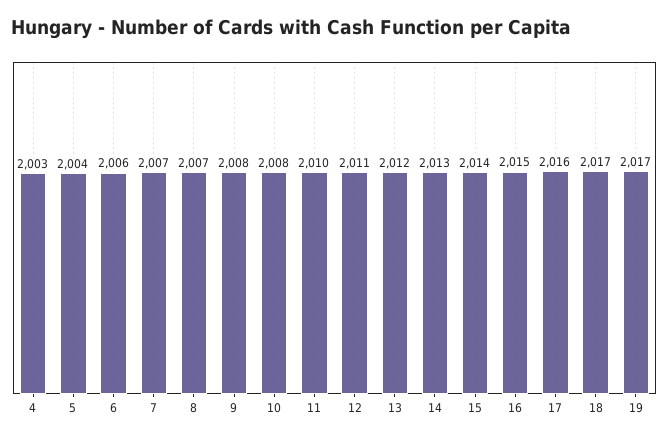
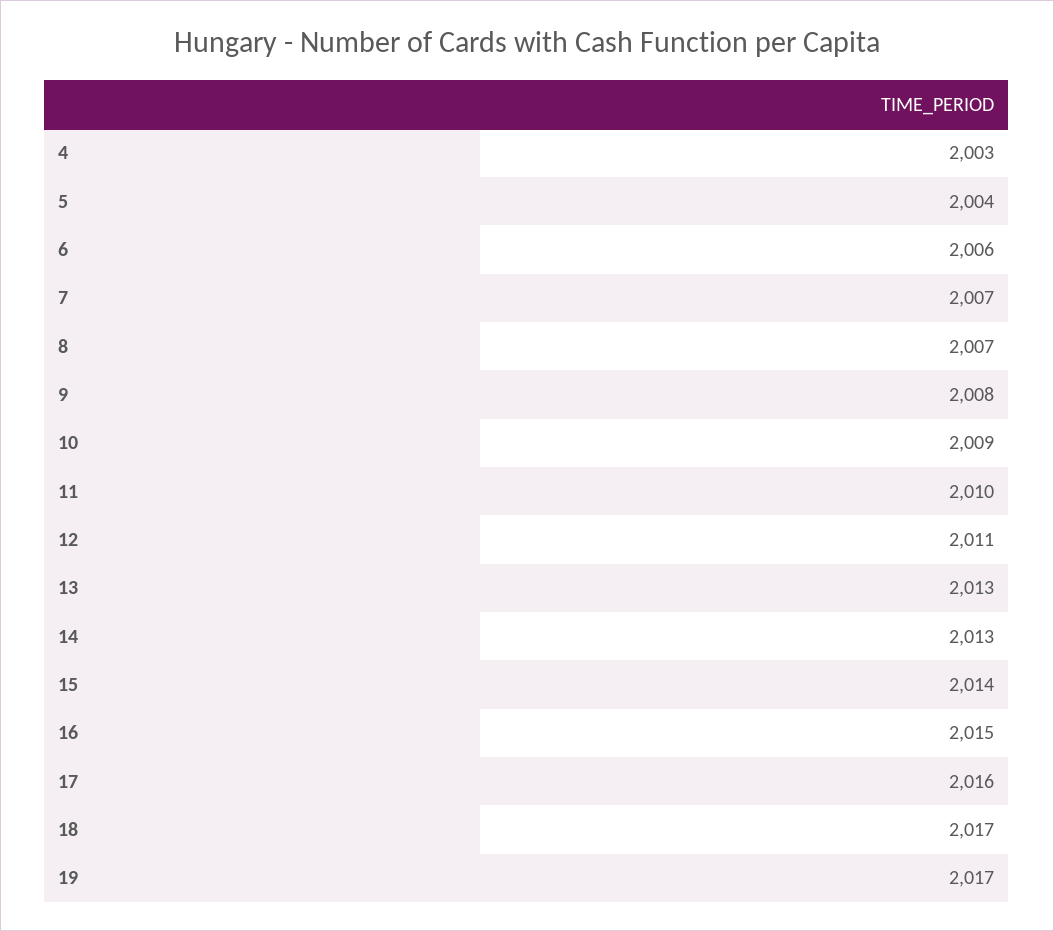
  {
    "4": 2003,
    "5": 2004,
    "6": 2006,
    "7": 2007,
    "8": 2007,
    "9": 2008,
-   "10": 2008,
+   "10": 2009,
    "11": 2010,
    "12": 2011,
-   "13": 2012,
+   "13": 2013,
    "14": 2013,
    "15": 2014,
    "16": 2015,
    "17": 2016,
    "18": 2017,
    "19": 2017
  }

